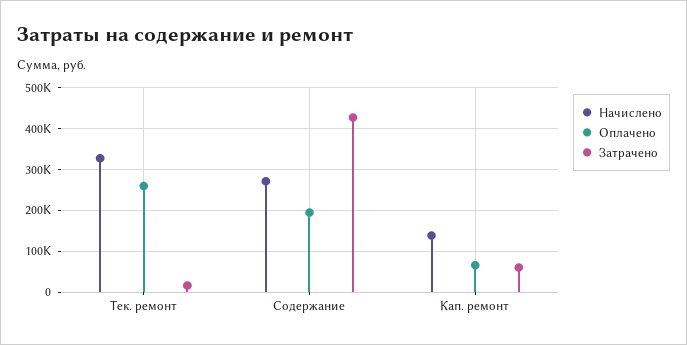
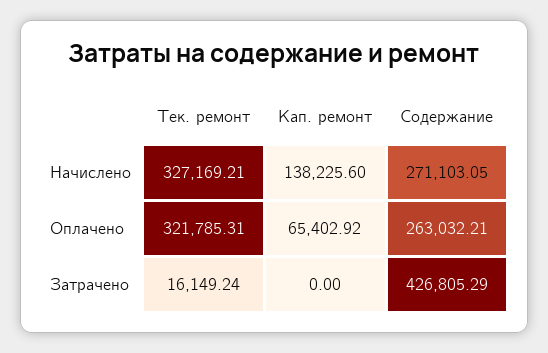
  {
    "Начислено": {
      "Тек. ремонт": 327169.21,
      "Содержание": 271103.05,
      "Кап. ремонт": 138225.6
    },
    "Оплачено": {
-     "Тек. ремонт": 260000,
+     "Тек. ремонт": 321785.31,
-     "Содержание": 200000,
+     "Содержание": 263032.21,
      "Кап. ремонт": 65402.92
    },
    "Затрачено": {
      "Тек. ремонт": 16149.24,
      "Содержание": 426805.29,
-     "Кап. ремонт": 60000
+     "Кап. ремонт": 0
    }
  }

